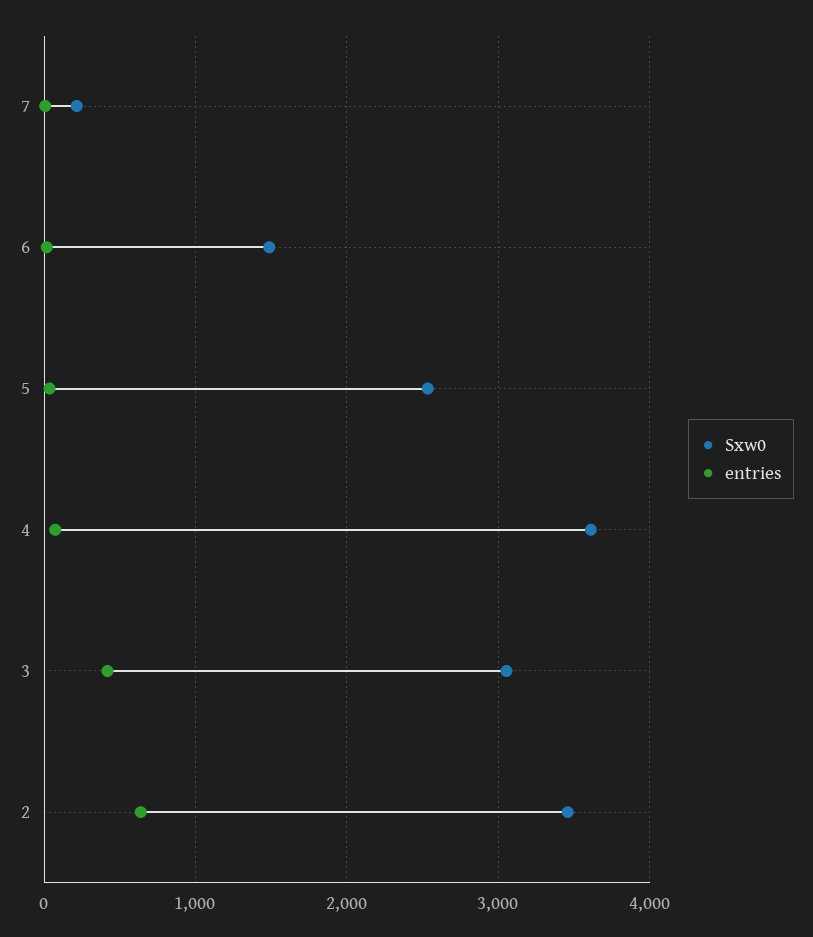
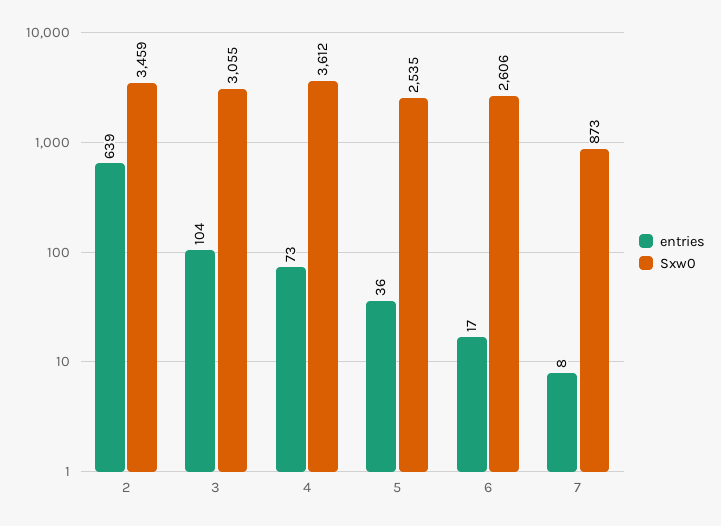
  {
    "Sxw0": {
-     "7": 200,
+     "7": 873,
-     "6": 1500,
+     "6": 2606,
      "5": 2535,
      "4": 3612,
      "3": 3055,
      "2": 3459
    },
    "entries": {
      "7": 8,
      "6": 17,
      "5": 36,
      "4": 73,
-     "3": 400,
+     "3": 104,
      "2": 639
    }
  }

